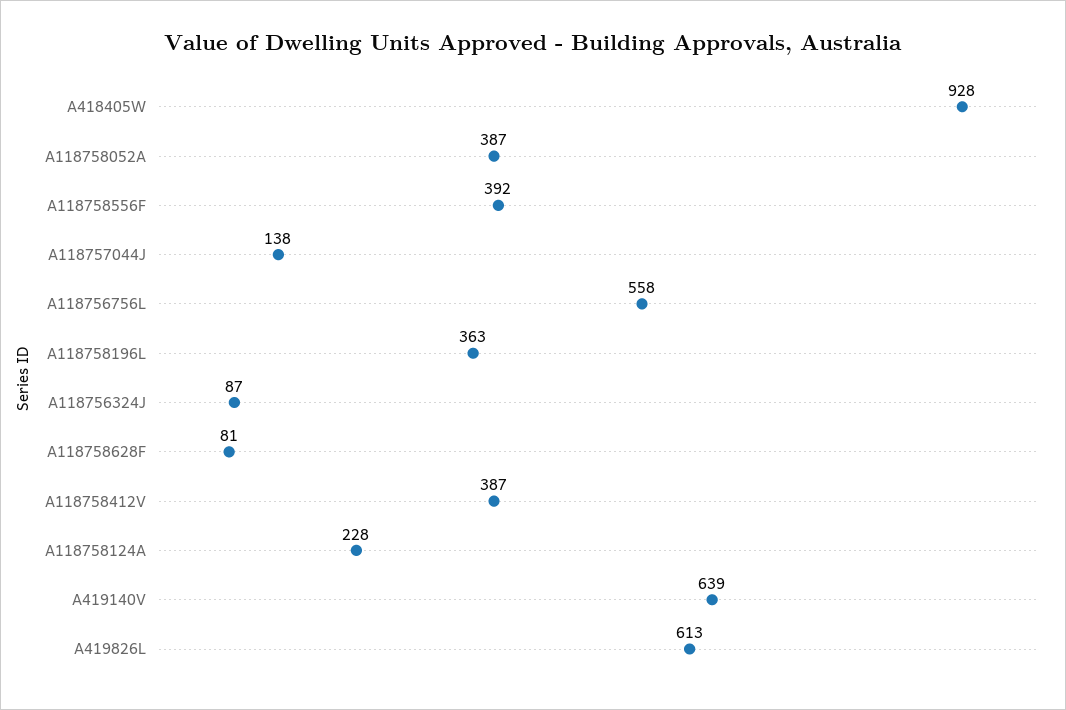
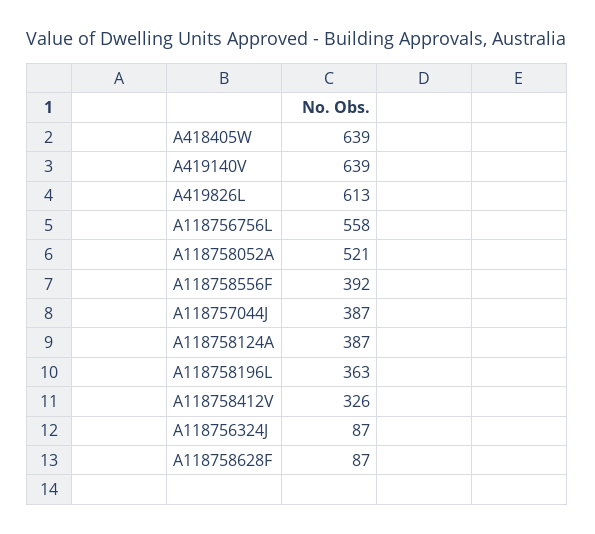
  {
-   "A418405W": 928,
+   "A418405W": 639,
-   "A118758052A": 387,
+   "A118758052A": 521,
    "A118758556F": 392,
-   "A118757044J": 138,
+   "A118757044J": 387,
    "A118756756L": 558,
    "A118758196L": 363,
    "A118756324J": 87,
-   "A118758628F": 81,
+   "A118758628F": 87,
-   "A118758412V": 387,
+   "A118758412V": 326,
-   "A118758124A": 228,
+   "A118758124A": 387,
    "A419140V": 639,
    "A419826L": 613
  }

